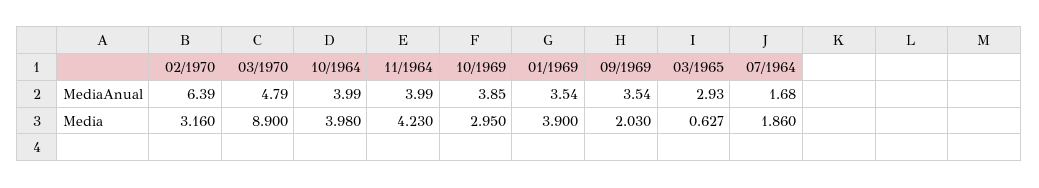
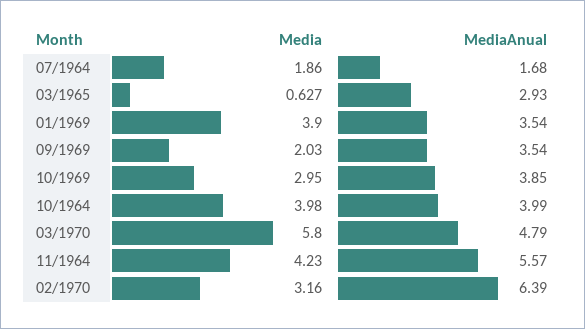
  {
    "02/1970": {
      "MediaAnual": 6.39,
      "Media": 3.16
    },
    "03/1970": {
      "MediaAnual": 4.79,
-     "Media": 8.9
+     "Media": 5.8
    },
    "10/1964": {
      "MediaAnual": 3.99,
      "Media": 3.98
    },
    "11/1964": {
-     "MediaAnual": 3.99,
+     "MediaAnual": 5.57,
      "Media": 4.23
    },
    "10/1969": {
      "MediaAnual": 3.85,
      "Media": 2.95
    },
    "01/1969": {
      "MediaAnual": 3.54,
      "Media": 3.9
    },
    "09/1969": {
      "MediaAnual": 3.54,
      "Media": 2.03
    },
    "03/1965": {
      "MediaAnual": 2.93,
      "Media": 0.627
    },
    "07/1964": {
      "MediaAnual": 1.68,
      "Media": 1.86
    }
  }

